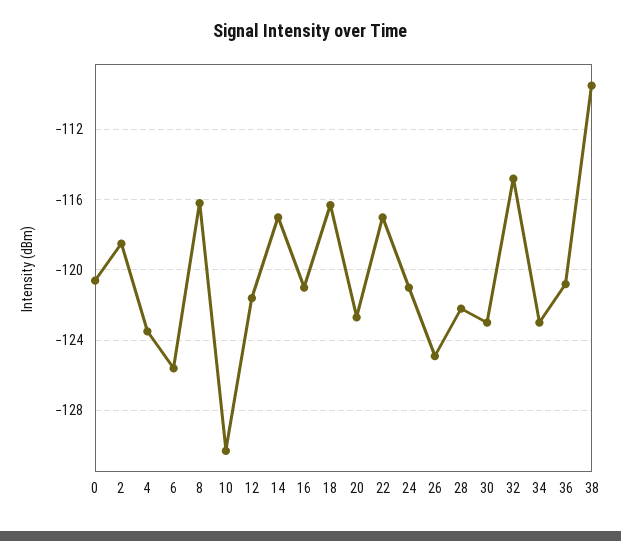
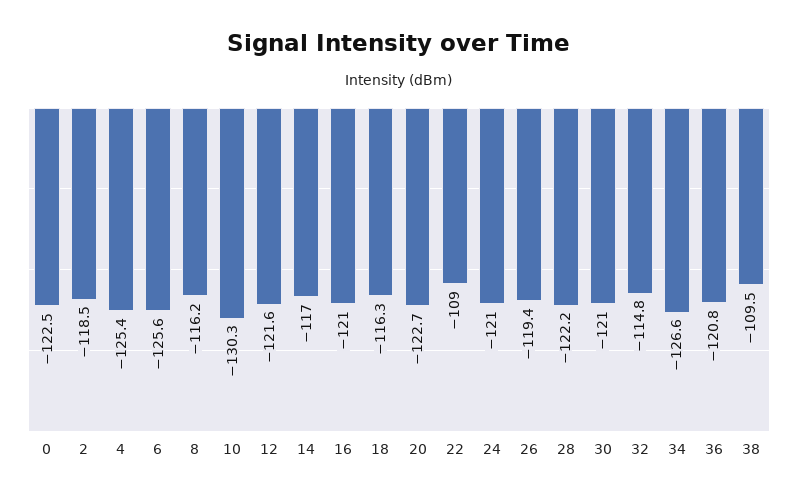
  {
-   "0": -120.5,
+   "0": -122.5,
    "2": -118.5,
-   "4": -123.5,
+   "4": -125.4,
    "6": -125.6,
    "8": -116.2,
    "10": -130.3,
    "12": -121.6,
    "14": -117,
    "16": -121,
    "18": -116.3,
    "20": -122.7,
-   "22": -117,
+   "22": -109,
    "24": -121,
-   "26": -125,
+   "26": -119.4,
    "28": -122.2,
-   "30": -123,
+   "30": -121,
    "32": -114.8,
-   "34": -123,
+   "34": -126.6,
    "36": -120.8,
    "38": -109.5
  }

